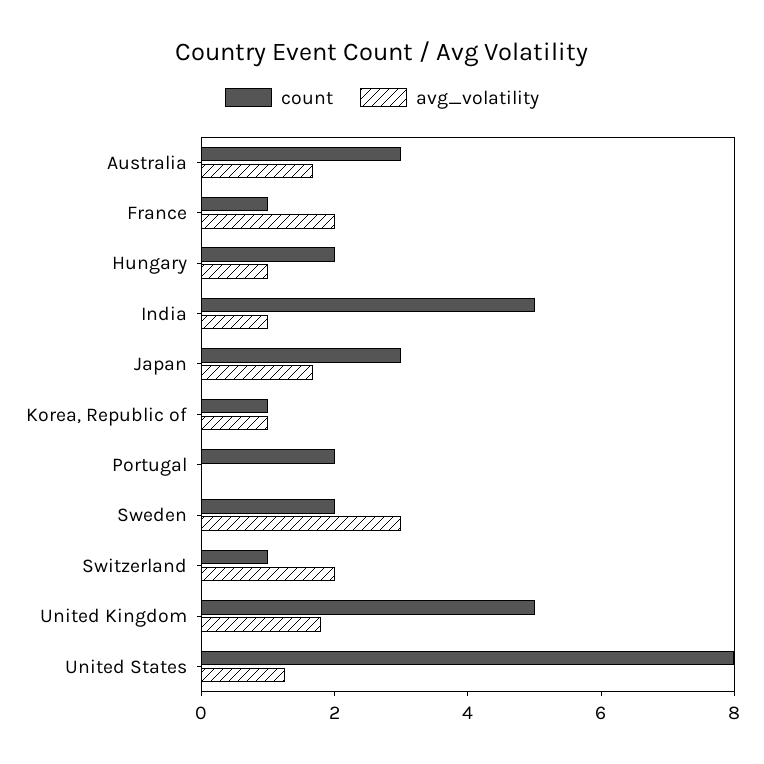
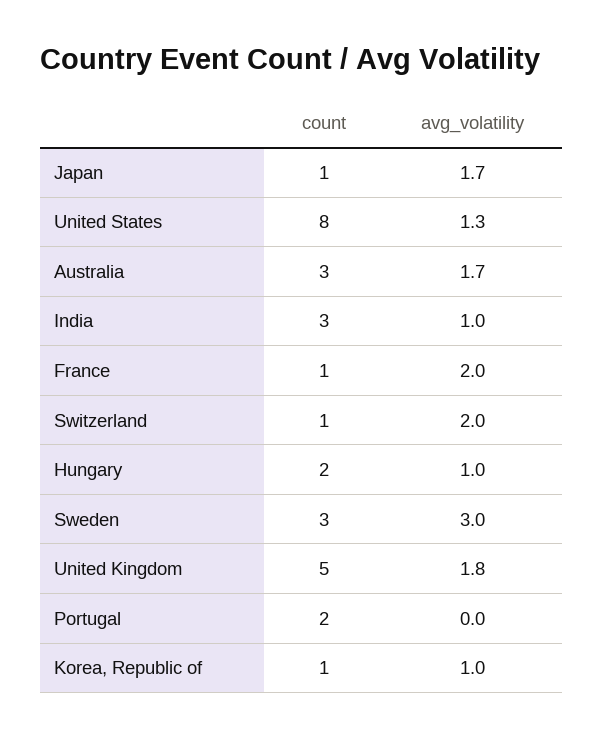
  {
    "count": {
      "Australia": 3,
      "France": 1,
      "Hungary": 2,
-     "India": 5,
+     "India": 3,
-     "Japan": 3,
+     "Japan": 1,
      "Korea, Republic of": 1,
      "Portugal": 2,
-     "Sweden": 2,
+     "Sweden": 3,
      "Switzerland": 1,
      "United Kingdom": 5,
      "United States": 8
    },
    "avg_volatility": {
      "Australia": 1.7,
      "France": 2,
      "Hungary": 1,
      "India": 1,
      "Japan": 1.7,
      "Korea, Republic of": 1,
      "Portugal": 0,
      "Sweden": 3,
      "Switzerland": 2,
      "United Kingdom": 1.8,
      "United States": 1.3
    }
  }

